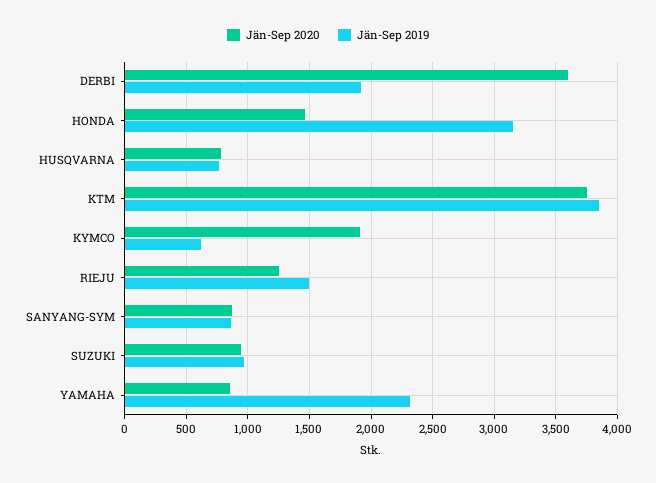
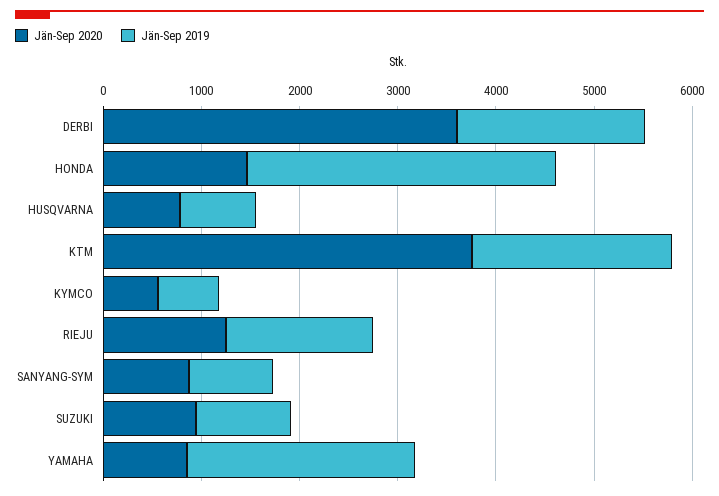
  {
    "Jän-Sep 2020": {
      "DERBI": 3600,
      "HONDA": 1450,
      "HUSQVARNA": 800,
      "KTM": 3750,
-     "KYMCO": 1900,
+     "KYMCO": 600,
      "RIEJU": 1250,
      "SANYANG-SYM": 850,
      "SUZUKI": 950,
      "YAMAHA": 850
    },
    "Jän-Sep 2019": {
      "DERBI": 1900,
      "HONDA": 3150,
      "HUSQVARNA": 750,
-     "KTM": 3850,
+     "KTM": 2000,
      "KYMCO": 600,
      "RIEJU": 1500,
      "SANYANG-SYM": 850,
      "SUZUKI": 950,
      "YAMAHA": 2300
    }
  }

